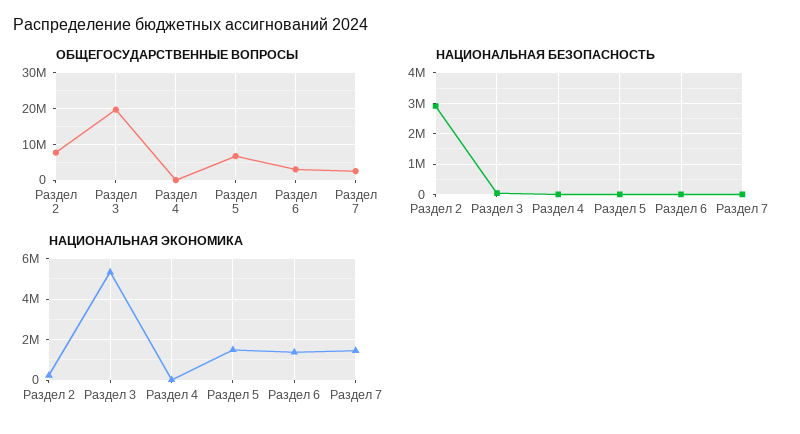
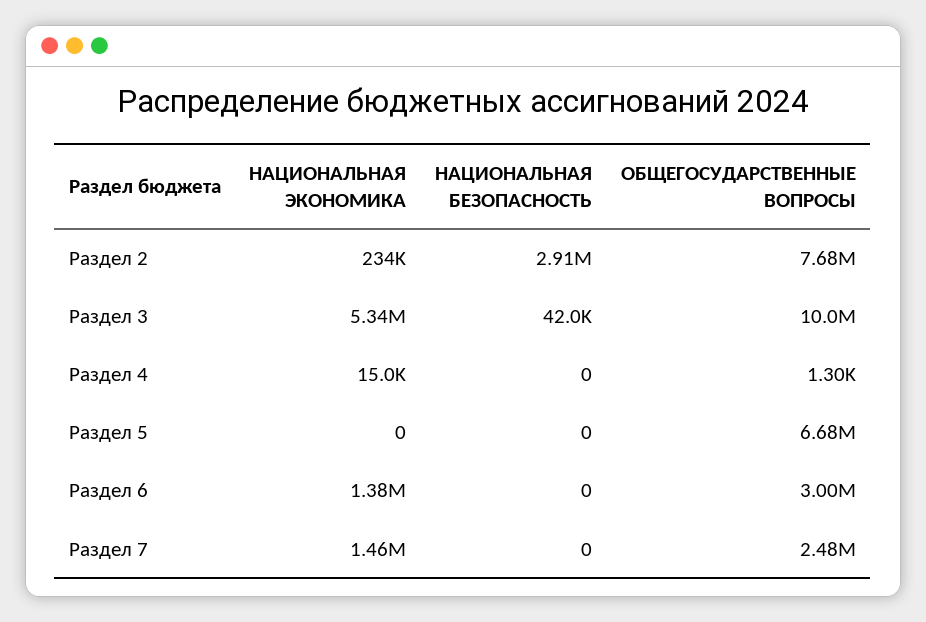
  {
    "ОБЩЕГОСУДАРСТВЕННЫЕ ВОПРОСЫ": {
      "Раздел 2": 7680000,
-     "Раздел 3": 20000000,
+     "Раздел 3": 10000000,
      "Раздел 4": 1300,
      "Раздел 5": 6680000,
      "Раздел 6": 3000000,
      "Раздел 7": 2480000
    },
    "НАЦИОНАЛЬНАЯ БЕЗОПАСНОСТЬ": {
      "Раздел 2": 2910000,
      "Раздел 3": 42000,
      "Раздел 4": 0,
      "Раздел 5": 0,
      "Раздел 6": 0,
      "Раздел 7": 0
    },
    "НАЦИОНАЛЬНАЯ ЭКОНОМИКА": {
      "Раздел 2": 234000,
      "Раздел 3": 5340000,
      "Раздел 4": 15000,
-     "Раздел 5": 1500000,
+     "Раздел 5": 0,
      "Раздел 6": 1380000,
      "Раздел 7": 1460000
    }
  }

